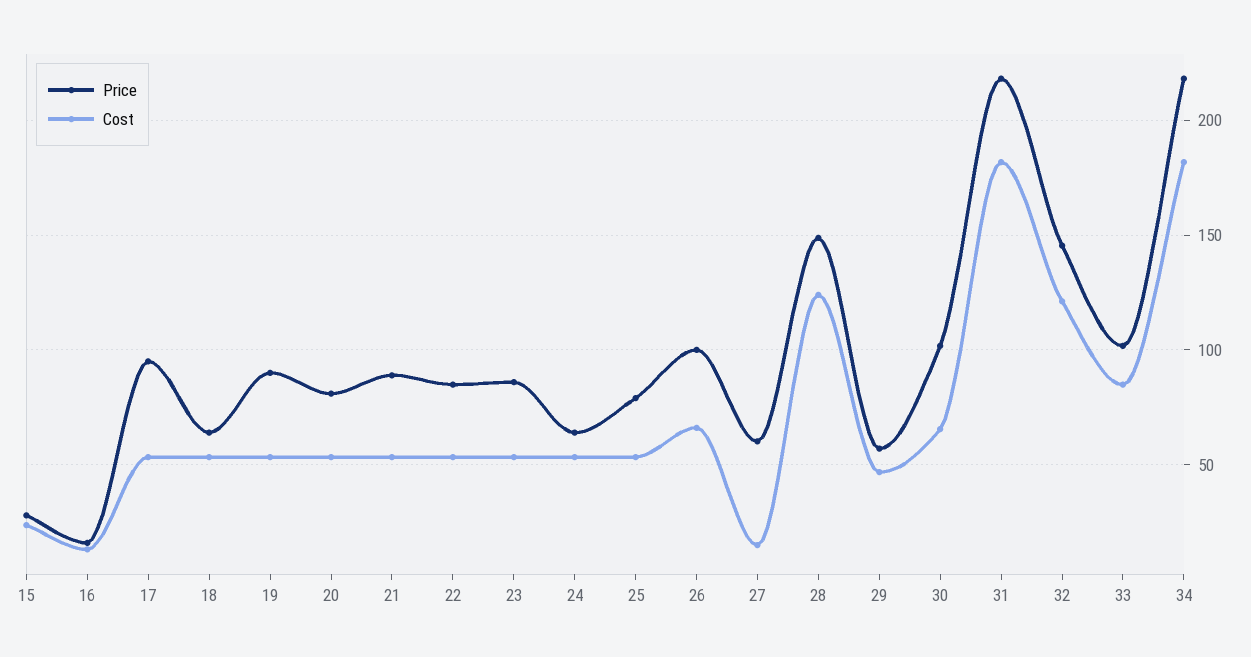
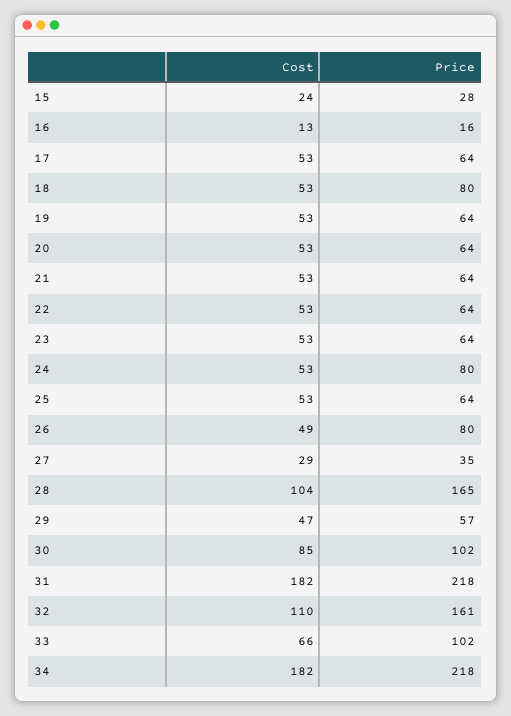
  {
    "Price": {
      "15": 28,
      "16": 16,
-     "17": 95,
+     "17": 64,
-     "18": 65,
+     "18": 80,
-     "19": 90,
+     "19": 64,
-     "20": 80,
+     "20": 64,
-     "21": 90,
+     "21": 64,
-     "22": 85,
+     "22": 64,
-     "23": 85,
+     "23": 64,
-     "24": 65,
+     "24": 80,
-     "25": 80,
+     "25": 64,
-     "26": 100,
+     "26": 80,
-     "27": 60,
+     "27": 35,
-     "28": 150,
+     "28": 165,
      "29": 57,
      "30": 102,
      "31": 218,
-     "32": 145,
+     "32": 161,
      "33": 102,
      "34": 218
    },
    "Cost": {
      "15": 24,
      "16": 13,
      "17": 53,
      "18": 53,
      "19": 53,
      "20": 53,
      "21": 53,
      "22": 53,
      "23": 53,
      "24": 53,
      "25": 53,
-     "26": 65,
+     "26": 49,
-     "27": 15,
+     "27": 29,
-     "28": 125,
+     "28": 104,
      "29": 47,
-     "30": 65,
+     "30": 85,
      "31": 182,
-     "32": 120,
+     "32": 110,
-     "33": 85,
+     "33": 66,
      "34": 182
    }
  }

